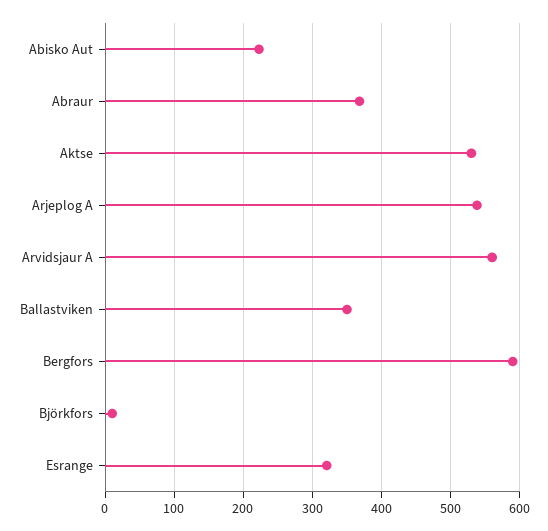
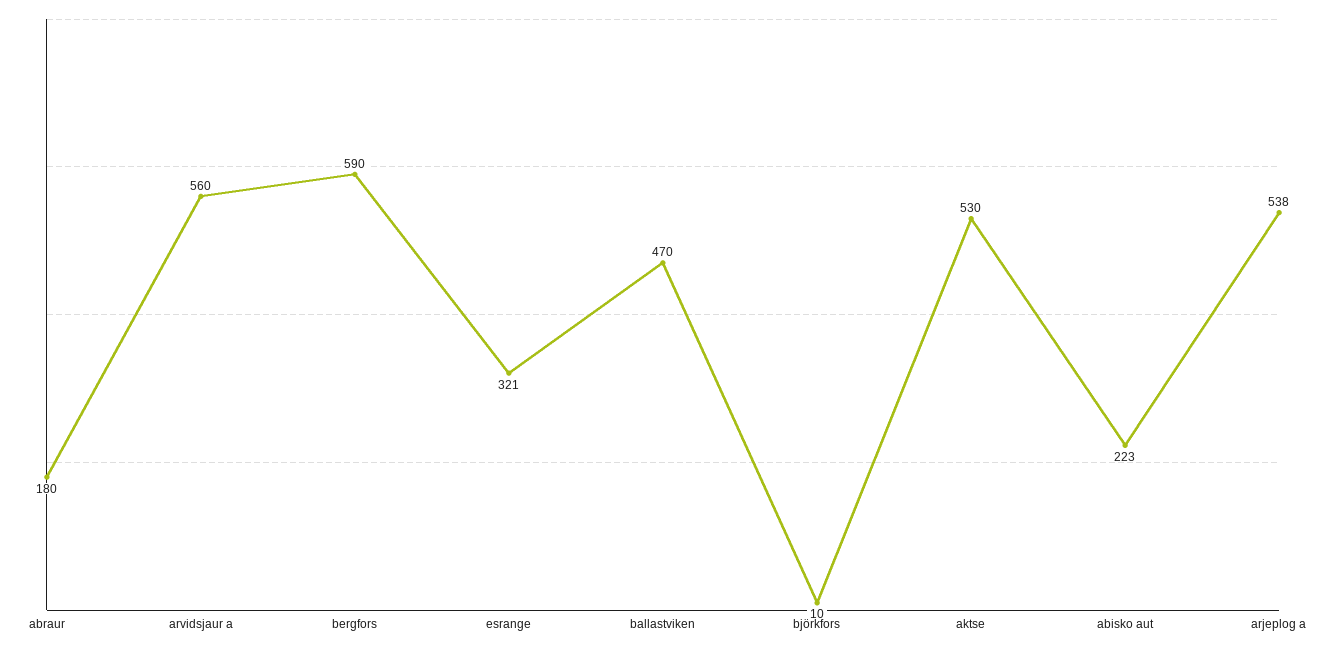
  {
    "Abisko Aut": 223,
-   "Abraur": 370,
+   "Abraur": 180,
    "Aktse": 530,
    "Arjeplog A": 538,
    "Arvidsjaur A": 560,
-   "Ballastviken": 350,
+   "Ballastviken": 470,
    "Bergfors": 590,
    "Björkfors": 10,
    "Esrange": 321
  }

